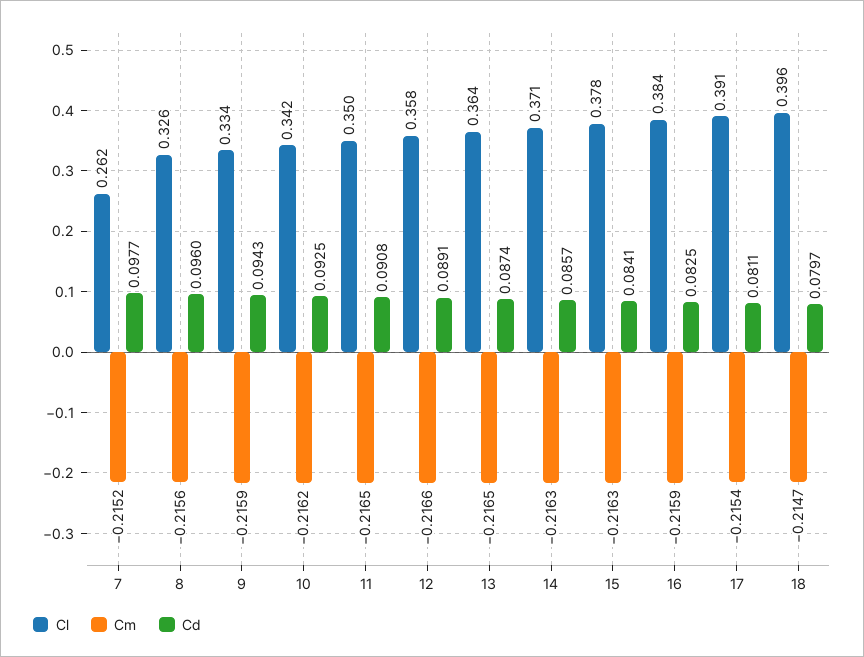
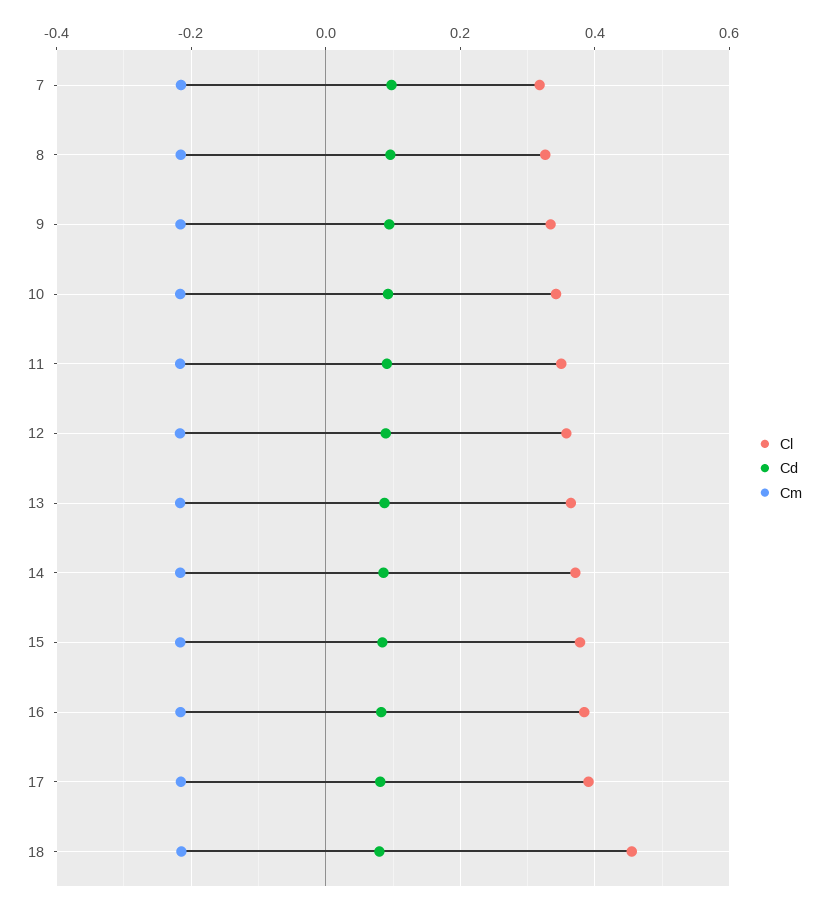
  {
    "Cl": {
-     "7": 0.262,
+     "7": 0.32,
      "8": 0.326,
      "9": 0.334,
      "10": 0.342,
      "11": 0.35,
      "12": 0.358,
      "13": 0.364,
      "14": 0.371,
      "15": 0.378,
      "16": 0.384,
      "17": 0.391,
-     "18": 0.396
+     "18": 0.46
    },
    "Cm": {
      "7": -0.2152,
      "8": -0.2156,
      "9": -0.2159,
      "10": -0.2162,
      "11": -0.2165,
      "12": -0.2166,
      "13": -0.2165,
      "14": -0.2163,
      "15": -0.2163,
      "16": -0.2159,
      "17": -0.2154,
      "18": -0.2147
    },
    "Cd": {
      "7": 0.0977,
      "8": 0.096,
      "9": 0.0943,
      "10": 0.0925,
      "11": 0.0908,
      "12": 0.0891,
      "13": 0.0874,
      "14": 0.0857,
      "15": 0.0841,
      "16": 0.0825,
      "17": 0.0811,
      "18": 0.0797
    }
  }

